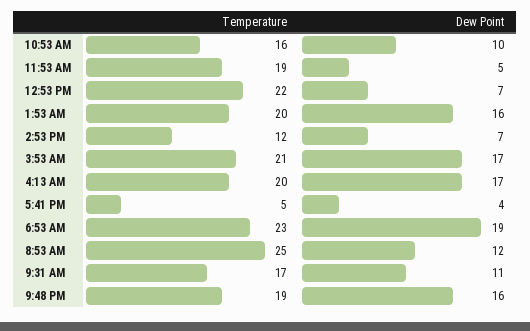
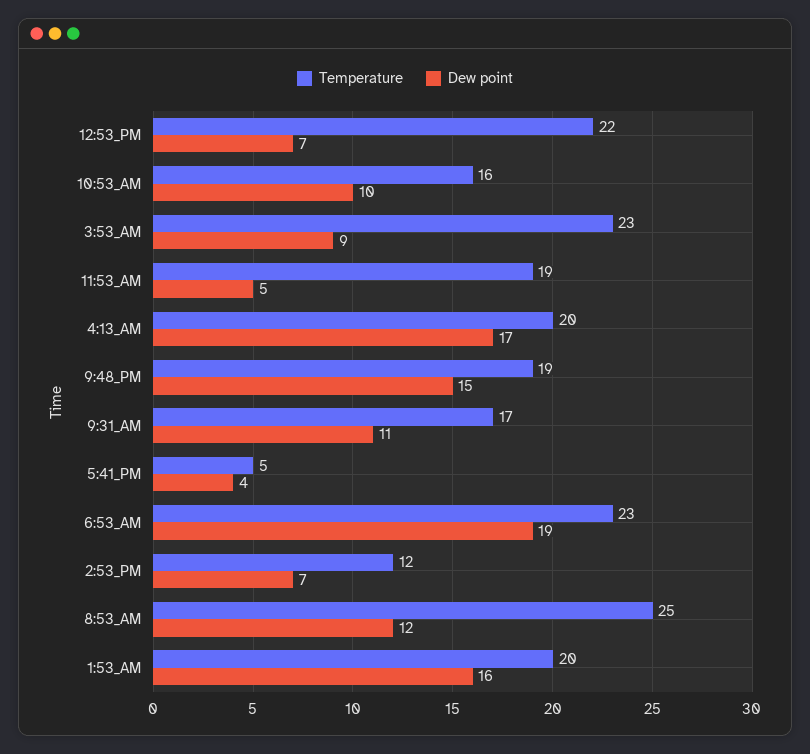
  {
    "Temperature": {
      "10:53 AM": 16,
      "11:53 AM": 19,
      "12:53 PM": 22,
      "1:53 AM": 20,
      "2:53 PM": 12,
-     "3:53 AM": 21,
+     "3:53 AM": 23,
      "4:13 AM": 20,
      "5:41 PM": 5,
      "6:53 AM": 23,
      "8:53 AM": 25,
      "9:31 AM": 17,
      "9:48 PM": 19
    },
    "Dew Point": {
      "10:53 AM": 10,
      "11:53 AM": 5,
      "12:53 PM": 7,
      "1:53 AM": 16,
      "2:53 PM": 7,
-     "3:53 AM": 17,
+     "3:53 AM": 9,
      "4:13 AM": 17,
      "5:41 PM": 4,
      "6:53 AM": 19,
      "8:53 AM": 12,
      "9:31 AM": 11,
-     "9:48 PM": 16
+     "9:48 PM": 15
    }
  }

